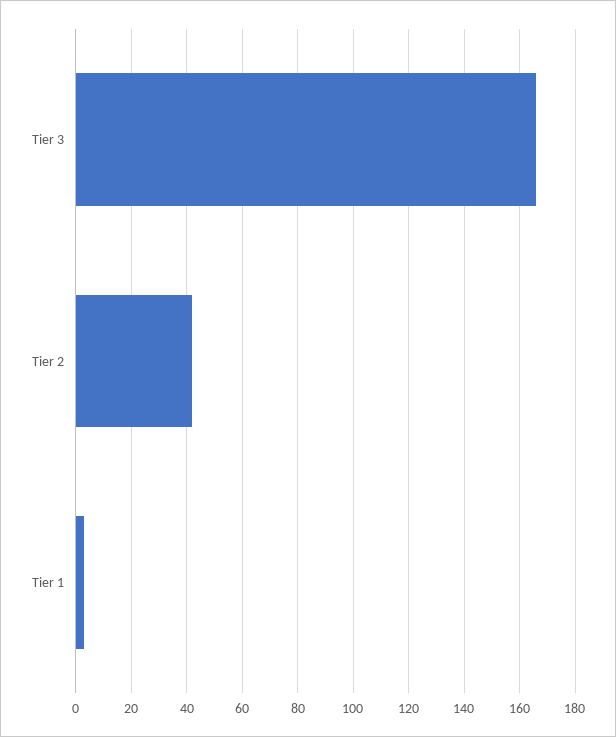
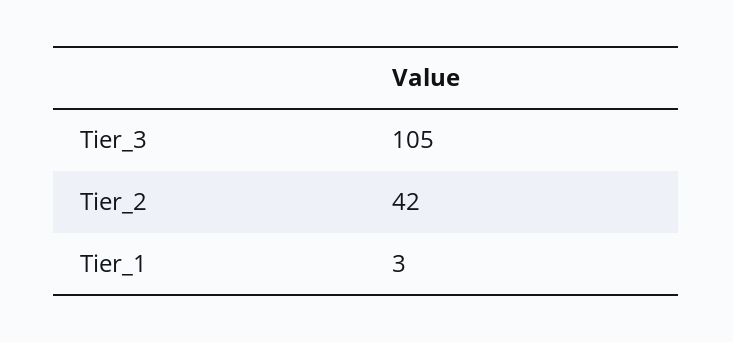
  {
-   "Tier 3": 165,
+   "Tier 3": 105,
    "Tier 2": 42,
    "Tier 1": 3
  }

